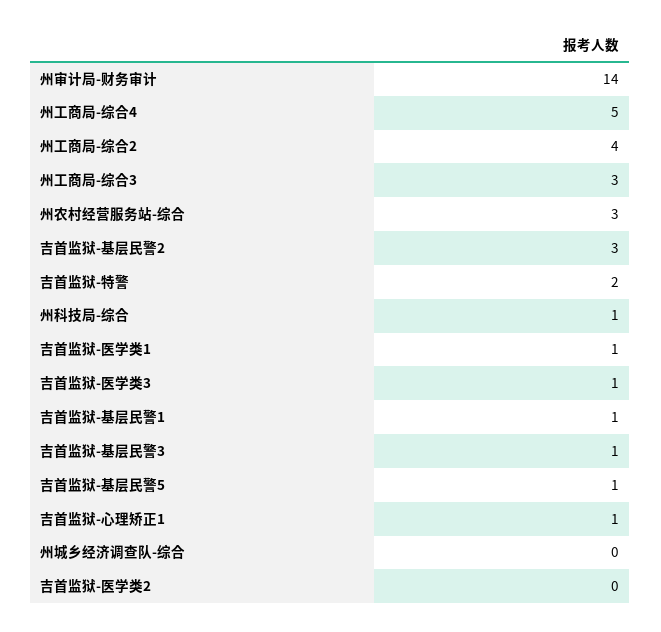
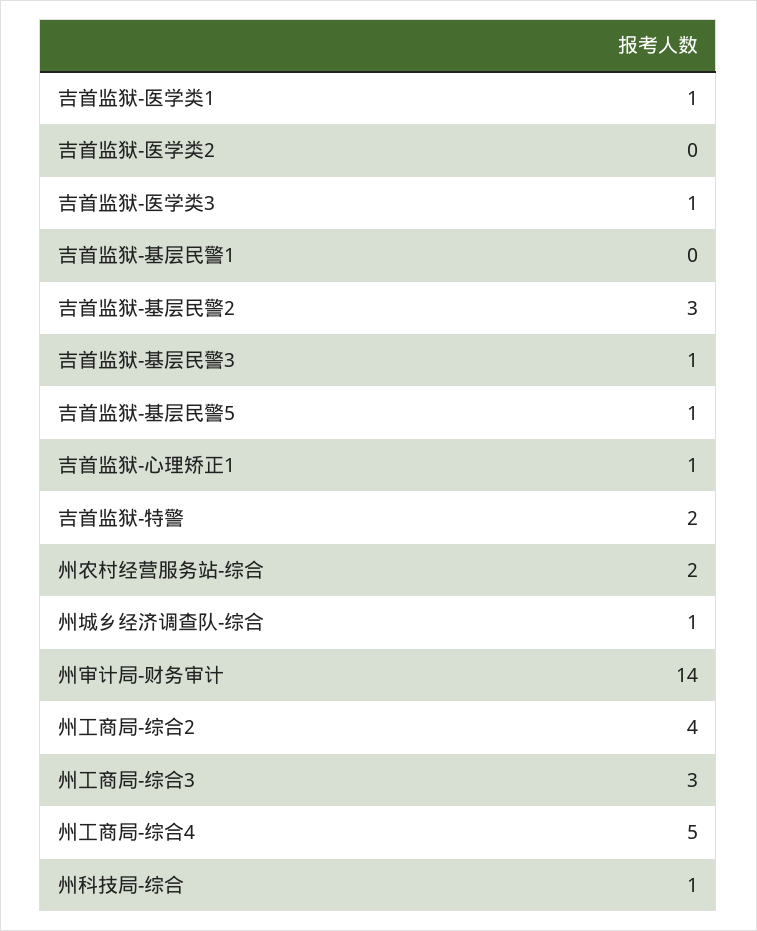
  {
    "州审计局-财务审计": 14,
    "州工商局-综合4": 5,
    "州工商局-综合2": 4,
    "州工商局-综合3": 3,
-   "州农村经营服务站-综合": 3,
+   "州农村经营服务站-综合": 2,
    "吉首监狱-基层民警2": 3,
    "吉首监狱-特警": 2,
    "州科技局-综合": 1,
    "吉首监狱-医学类1": 1,
    "吉首监狱-医学类3": 1,
-   "吉首监狱-基层民警1": 1,
+   "吉首监狱-基层民警1": 0,
    "吉首监狱-基层民警3": 1,
    "吉首监狱-基层民警5": 1,
    "吉首监狱-心理矫正1": 1,
-   "州城乡经济调查队-综合": 0,
+   "州城乡经济调查队-综合": 1,
    "吉首监狱-医学类2": 0
  }

